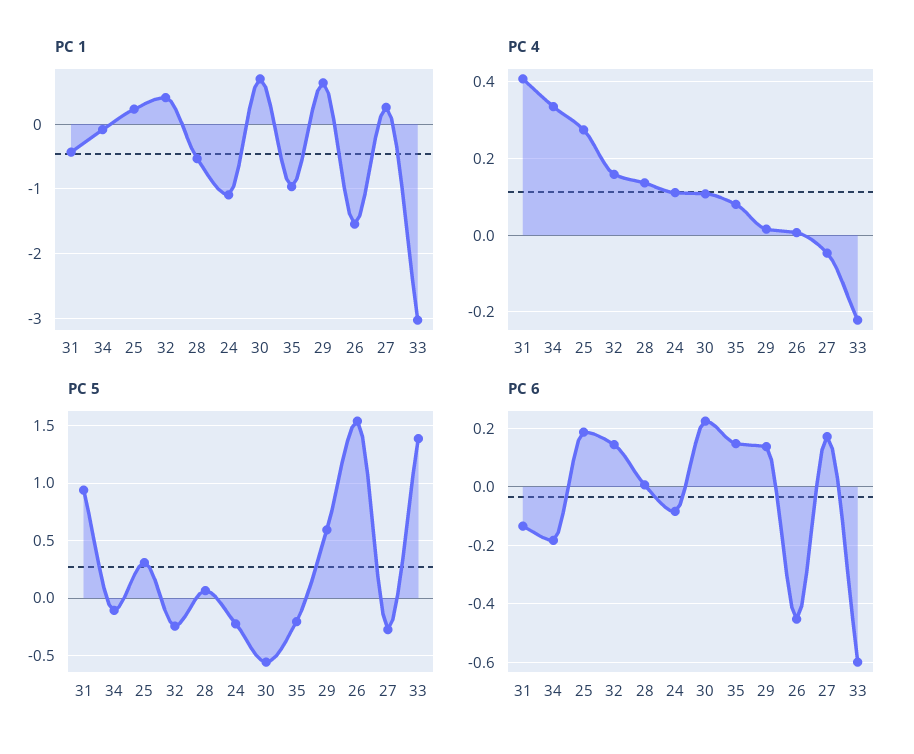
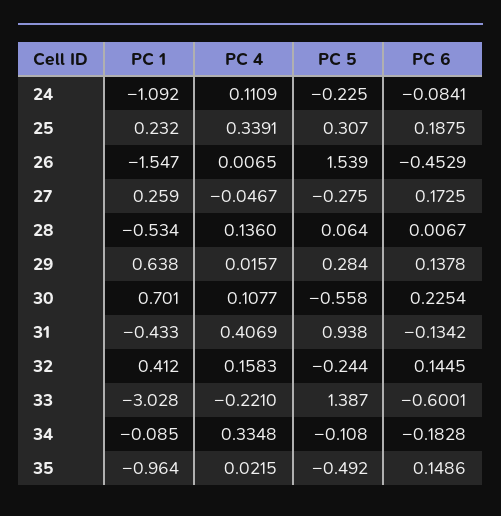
  {
    "PC 1": {
      "31": -0.433,
      "34": -0.085,
      "25": 0.232,
      "32": 0.412,
      "28": -0.534,
      "24": -1.092,
      "30": 0.701,
      "35": -0.964,
      "29": 0.638,
      "26": -1.547,
      "27": 0.259,
      "33": -3.028
    },
    "PC 4": {
      "31": 0.4069,
      "34": 0.3348,
-     "25": 0.28,
+     "25": 0.3391,
      "32": 0.1583,
      "28": 0.136,
      "24": 0.1109,
      "30": 0.1077,
-     "35": 0.08,
+     "35": 0.0215,
      "29": 0.0157,
      "26": 0.0065,
      "27": -0.0467,
      "33": -0.221
    },
    "PC 5": {
      "31": 0.938,
      "34": -0.108,
      "25": 0.307,
      "32": -0.244,
      "28": 0.064,
      "24": -0.225,
      "30": -0.558,
-     "35": -0.2,
+     "35": -0.492,
-     "29": 0.6,
+     "29": 0.284,
      "26": 1.539,
      "27": -0.275,
      "33": 1.387
    },
    "PC 6": {
      "31": -0.1342,
      "34": -0.1828,
      "25": 0.1875,
      "32": 0.1445,
      "28": 0.0067,
      "24": -0.0841,
      "30": 0.2254,
      "35": 0.1486,
      "29": 0.1378,
      "26": -0.4529,
      "27": 0.1725,
      "33": -0.6001
    }
  }

